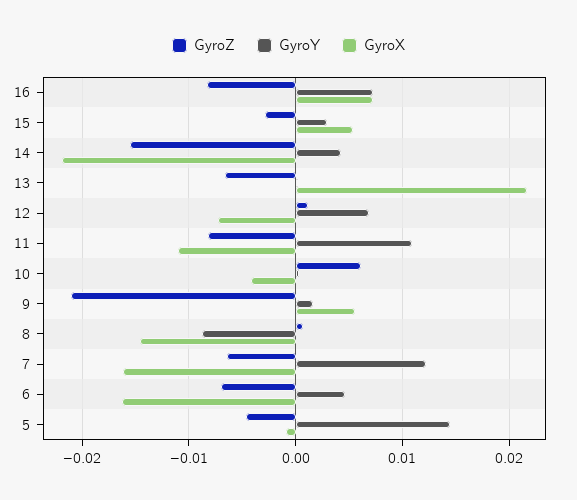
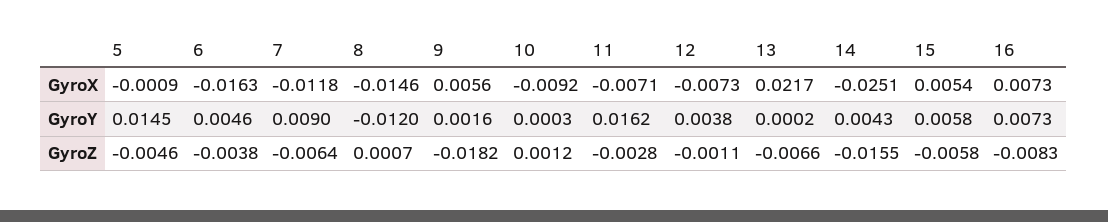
  {
    "GyroZ": {
      "16": -0.0083,
-     "15": -0.003,
+     "15": -0.0058,
      "14": -0.0155,
      "13": -0.0066,
-     "12": 0.001,
+     "12": -0.0011,
-     "11": -0.008,
+     "11": -0.0028,
-     "10": 0.006,
+     "10": 0.0012,
-     "9": -0.021,
+     "9": -0.0182,
      "8": 0.0007,
      "7": -0.0064,
-     "6": -0.007,
+     "6": -0.0038,
      "5": -0.0046
    },
    "GyroY": {
      "16": 0.0073,
-     "15": 0.003,
+     "15": 0.0058,
      "14": 0.0043,
      "13": 0.0002,
-     "12": 0.007,
+     "12": 0.0038,
-     "11": 0.011,
+     "11": 0.0162,
      "10": 0.0003,
      "9": 0.0016,
-     "8": -0.009,
+     "8": -0.012,
-     "7": 0.012,
+     "7": 0.009,
      "6": 0.0046,
      "5": 0.0145
    },
    "GyroX": {
      "16": 0.0073,
      "15": 0.0054,
-     "14": -0.022,
+     "14": -0.0251,
      "13": 0.0217,
      "12": -0.0073,
-     "11": -0.011,
+     "11": -0.0071,
-     "10": -0.004,
+     "10": -0.0092,
      "9": 0.0056,
      "8": -0.0146,
-     "7": -0.016,
+     "7": -0.0118,
      "6": -0.0163,
      "5": -0.0009
    }
  }

